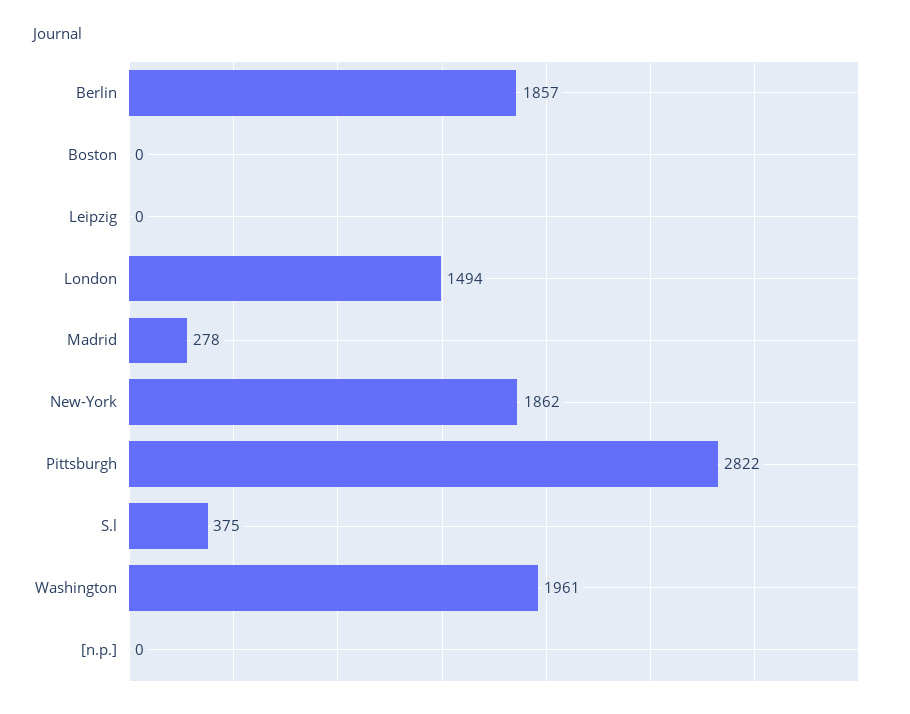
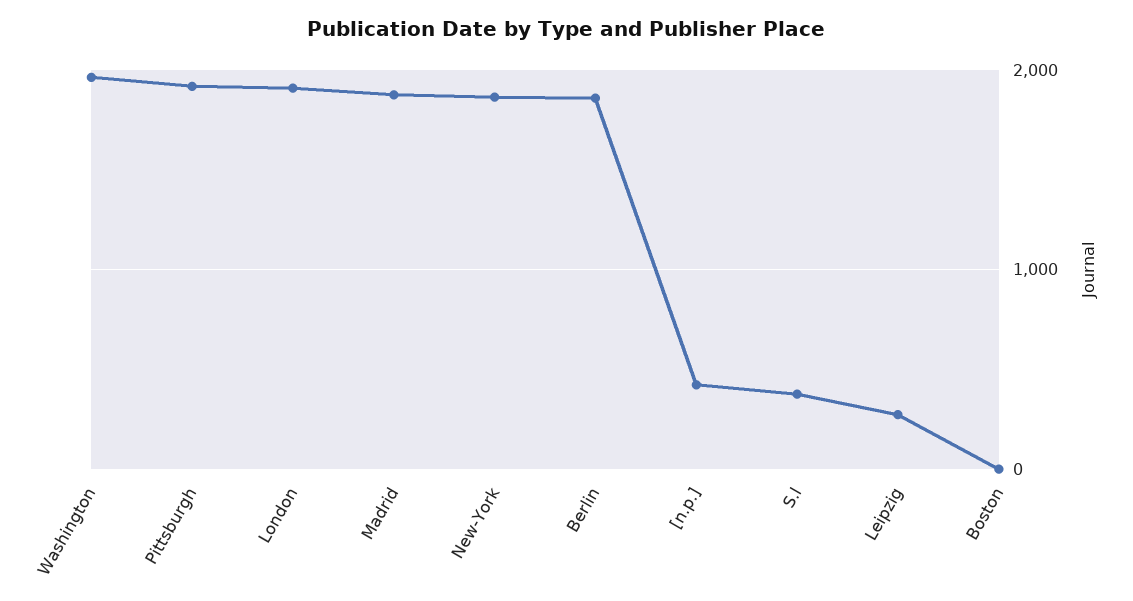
  {
    "Berlin": 1857,
    "Boston": 0,
-   "Leipzig": 0,
+   "Leipzig": 300,
-   "London": 1494,
+   "London": 1900,
-   "Madrid": 278,
+   "Madrid": 1900,
    "New-York": 1862,
-   "Pittsburgh": 2822,
+   "Pittsburgh": 1900,
    "S.l": 375,
    "Washington": 1961,
-   "[n.p.]": 0
+   "[n.p.]": 400
  }

